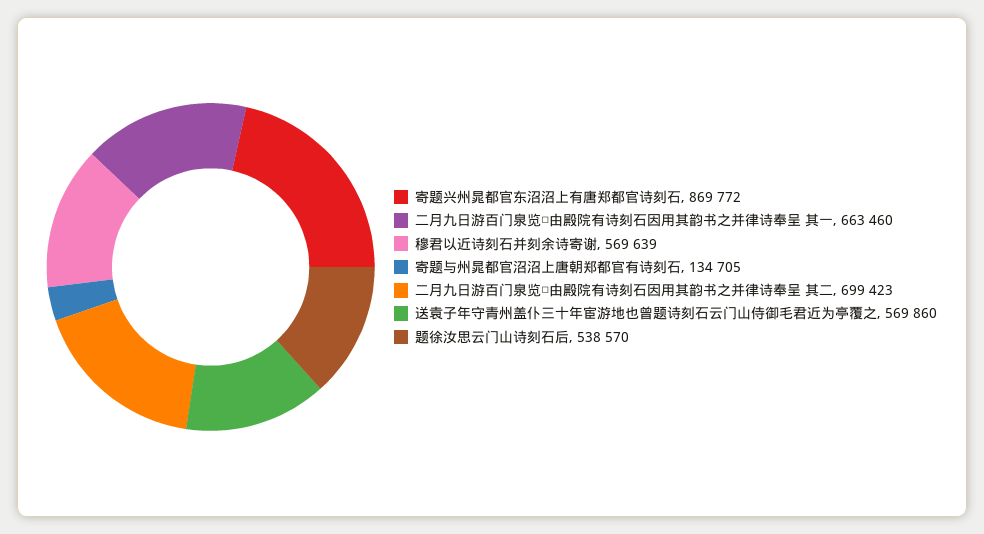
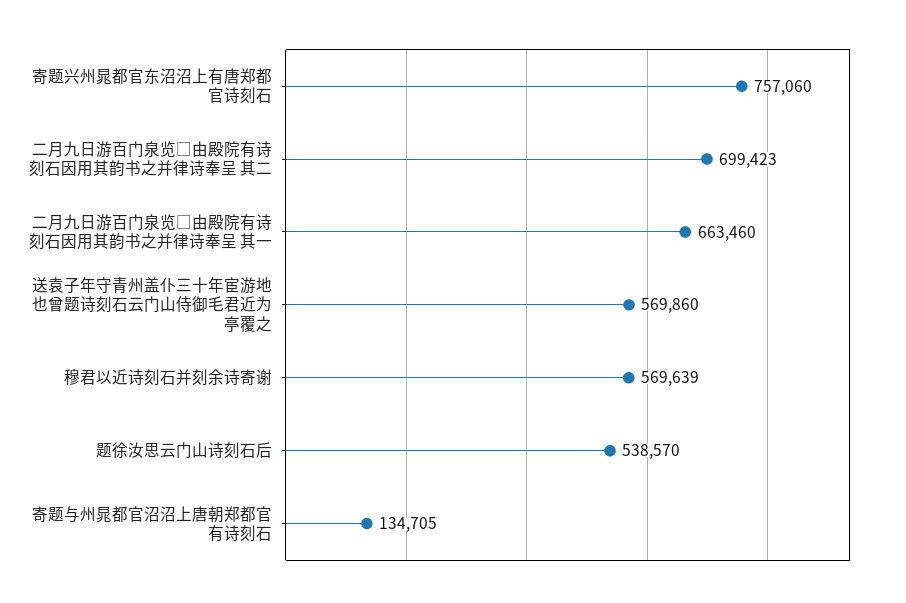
  {
-   "寄题兴州晁都官东沼沼上有唐郑都官诗刻石": 869772,
+   "寄题兴州晁都官东沼沼上有唐郑都官诗刻石": 757060,
    "二月九日游百门泉览□由殿院有诗刻石因用其韵书之并律诗奉呈 其一": 663460,
    "穆君以近诗刻石并刻余诗寄谢": 569639,
    "寄题与州晁都官沼沼上唐朝郑都官有诗刻石": 134705,
    "二月九日游百门泉览□由殿院有诗刻石因用其韵书之并律诗奉呈 其二": 699423,
    "送袁子年守青州盖仆三十年宦游地也曾题诗刻石云门山侍御毛君近为亭覆之": 569860,
    "题徐汝思云门山诗刻石后": 538570
  }

